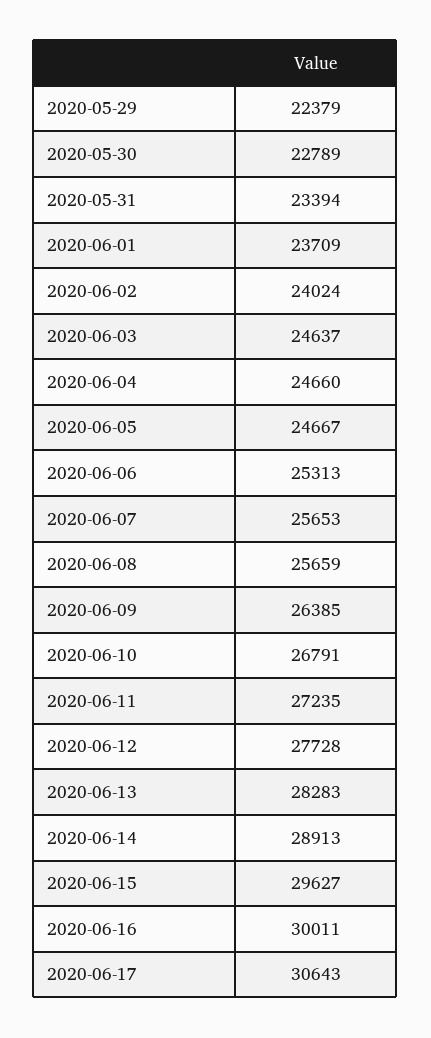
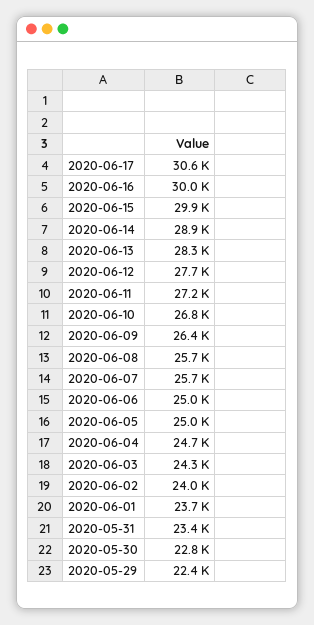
  {
    "2020-05-29": 22379,
    "2020-05-30": 22789,
    "2020-05-31": 23394,
    "2020-06-01": 23709,
    "2020-06-02": 24024,
-   "2020-06-03": 24637,
+   "2020-06-03": 24300,
    "2020-06-04": 24660,
-   "2020-06-05": 24667,
+   "2020-06-05": 25000,
-   "2020-06-06": 25313,
+   "2020-06-06": 25000,
    "2020-06-07": 25653,
    "2020-06-08": 25659,
    "2020-06-09": 26385,
    "2020-06-10": 26791,
    "2020-06-11": 27235,
    "2020-06-12": 27728,
    "2020-06-13": 28283,
    "2020-06-14": 28913,
-   "2020-06-15": 29627,
+   "2020-06-15": 29900,
    "2020-06-16": 30011,
    "2020-06-17": 30643
  }

